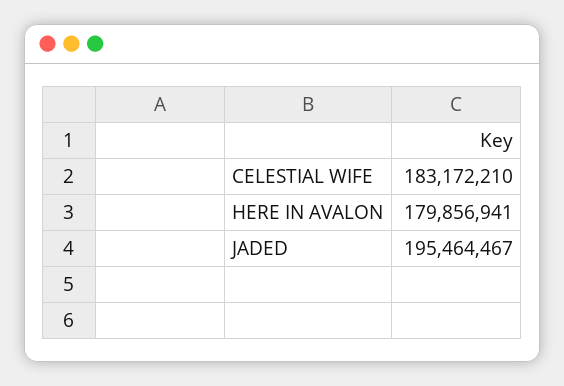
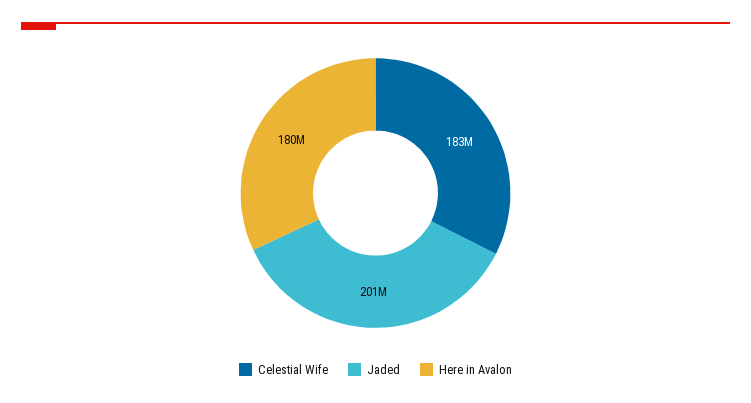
  {
    "CELESTIAL WIFE": 183172210,
    "HERE IN AVALON": 179856941,
-   "JADED": 195464467
+   "JADED": 201000000
  }

